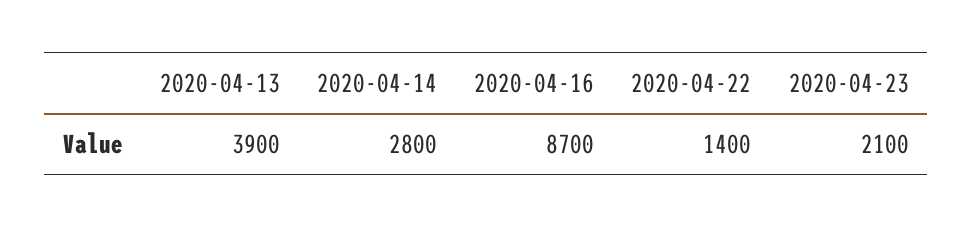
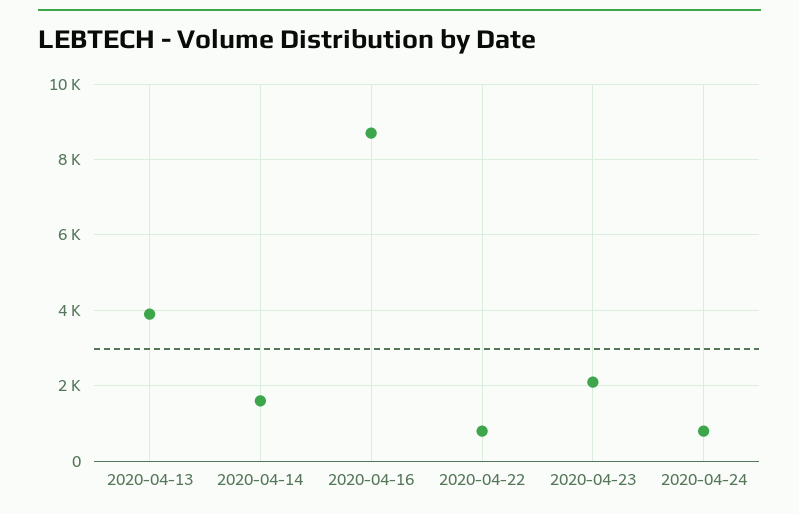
  {
    "2020-04-13": 3900,
-   "2020-04-14": 2800,
+   "2020-04-14": 1600,
    "2020-04-16": 8700,
-   "2020-04-22": 1400,
+   "2020-04-22": 800,
-   "2020-04-23": 2100
+   "2020-04-23": 2100,
+   "2020-04-24": 800
  }

